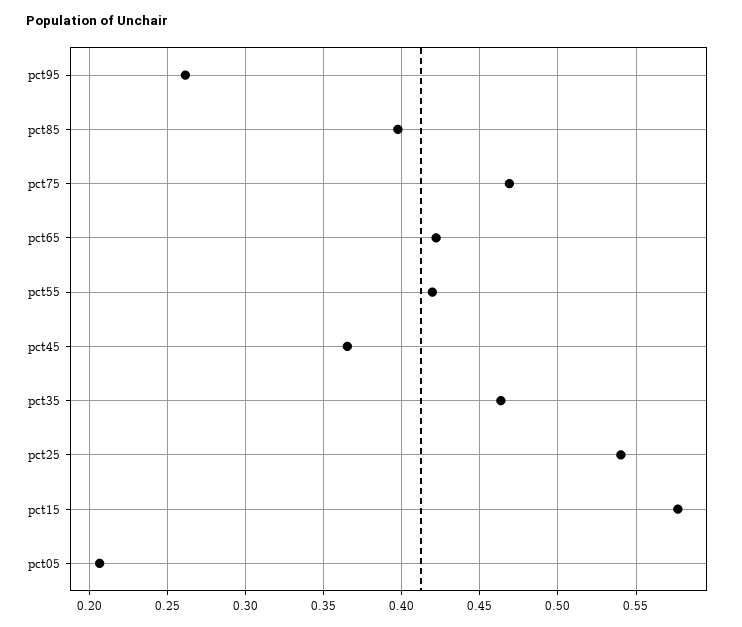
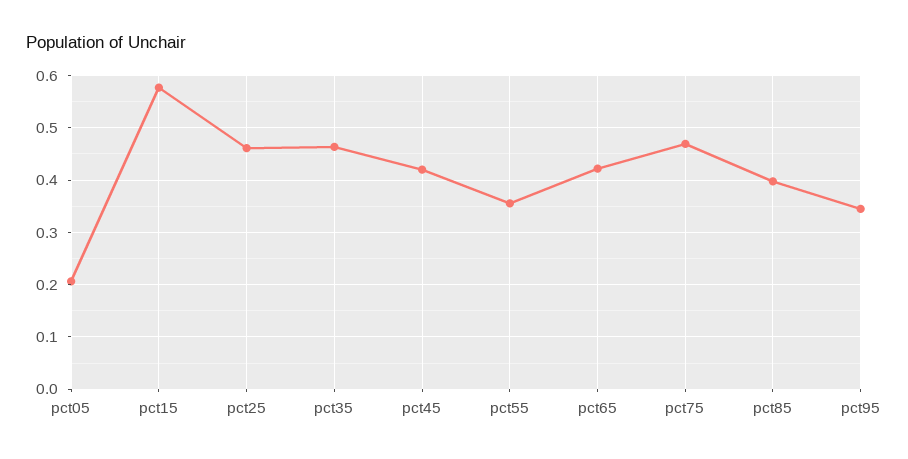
  {
-   "pct95": 0.26,
+   "pct95": 0.34,
    "pct85": 0.4,
    "pct75": 0.47,
    "pct65": 0.42,
-   "pct55": 0.42,
+   "pct55": 0.36,
-   "pct45": 0.365,
+   "pct45": 0.42,
    "pct35": 0.465,
-   "pct25": 0.54,
+   "pct25": 0.46,
    "pct15": 0.575,
    "pct05": 0.205
  }

